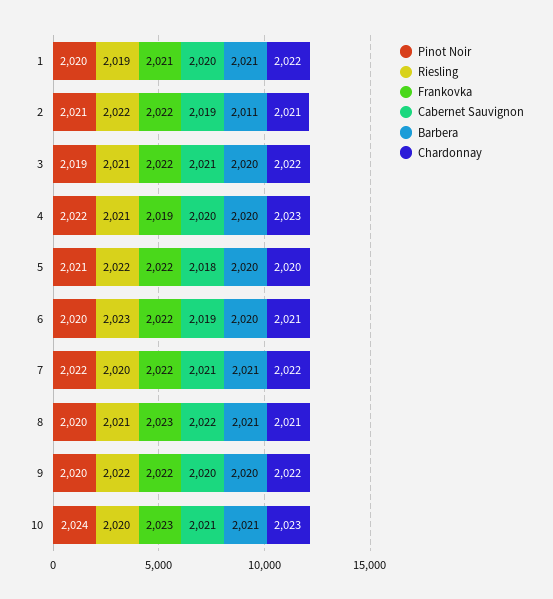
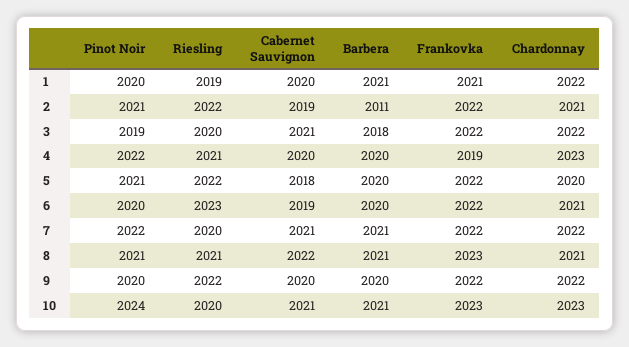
  {
    "Pinot Noir": {
      "1": 2020,
      "2": 2021,
      "3": 2019,
      "4": 2022,
      "5": 2021,
      "6": 2020,
      "7": 2022,
-     "8": 2020,
+     "8": 2021,
      "9": 2020,
      "10": 2024
    },
    "Riesling": {
      "1": 2019,
      "2": 2022,
-     "3": 2021,
+     "3": 2020,
      "4": 2021,
      "5": 2022,
      "6": 2023,
      "7": 2020,
      "8": 2021,
      "9": 2022,
      "10": 2020
    },
    "Frankovka": {
      "1": 2021,
      "2": 2022,
      "3": 2022,
      "4": 2019,
      "5": 2022,
      "6": 2022,
      "7": 2022,
      "8": 2023,
      "9": 2022,
      "10": 2023
    },
    "Cabernet Sauvignon": {
      "1": 2020,
      "2": 2019,
      "3": 2021,
      "4": 2020,
      "5": 2018,
      "6": 2019,
      "7": 2021,
      "8": 2022,
      "9": 2020,
      "10": 2021
    },
    "Barbera": {
      "1": 2021,
      "2": 2011,
-     "3": 2020,
+     "3": 2018,
      "4": 2020,
      "5": 2020,
      "6": 2020,
      "7": 2021,
      "8": 2021,
      "9": 2020,
      "10": 2021
    },
    "Chardonnay": {
      "1": 2022,
      "2": 2021,
      "3": 2022,
      "4": 2023,
      "5": 2020,
      "6": 2021,
      "7": 2022,
      "8": 2021,
      "9": 2022,
      "10": 2023
    }
  }

